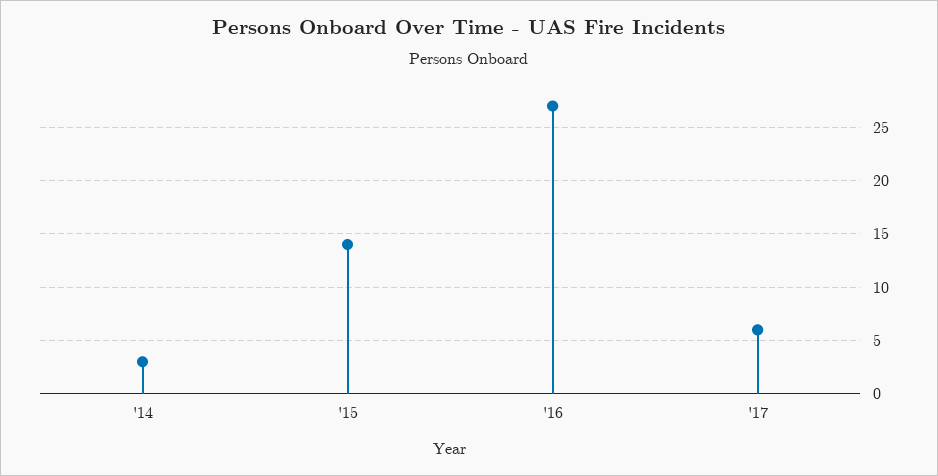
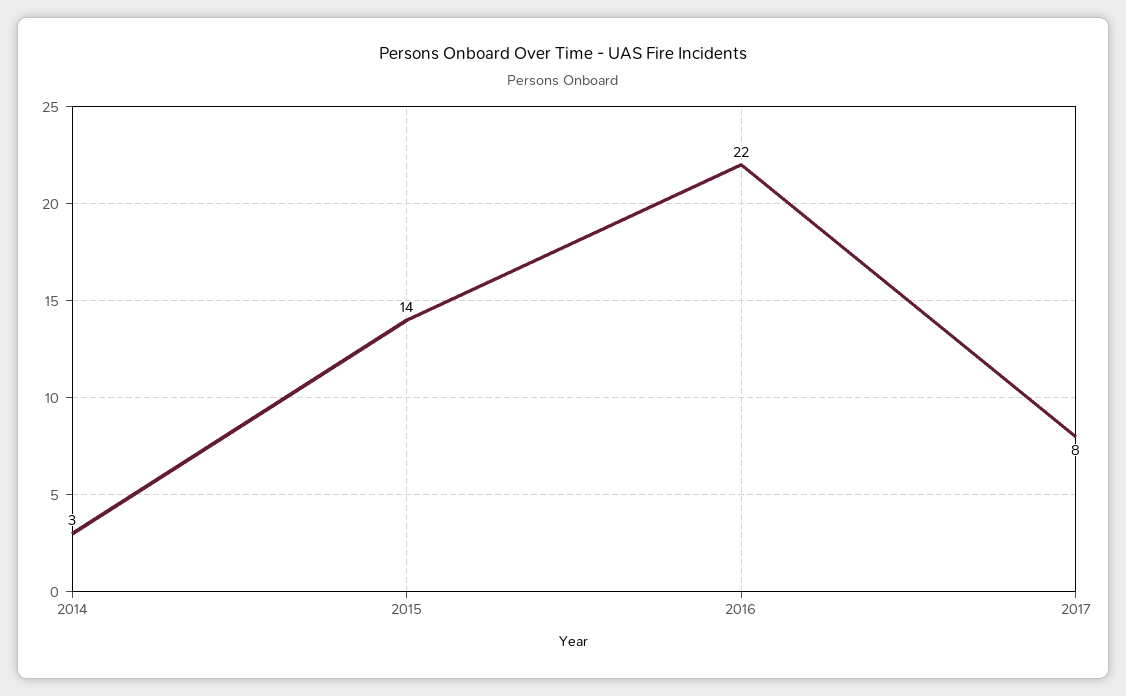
  {
    "'14": 3,
    "'15": 14,
-   "'16": 27,
+   "'16": 22,
-   "'17": 6
+   "'17": 8
  }

